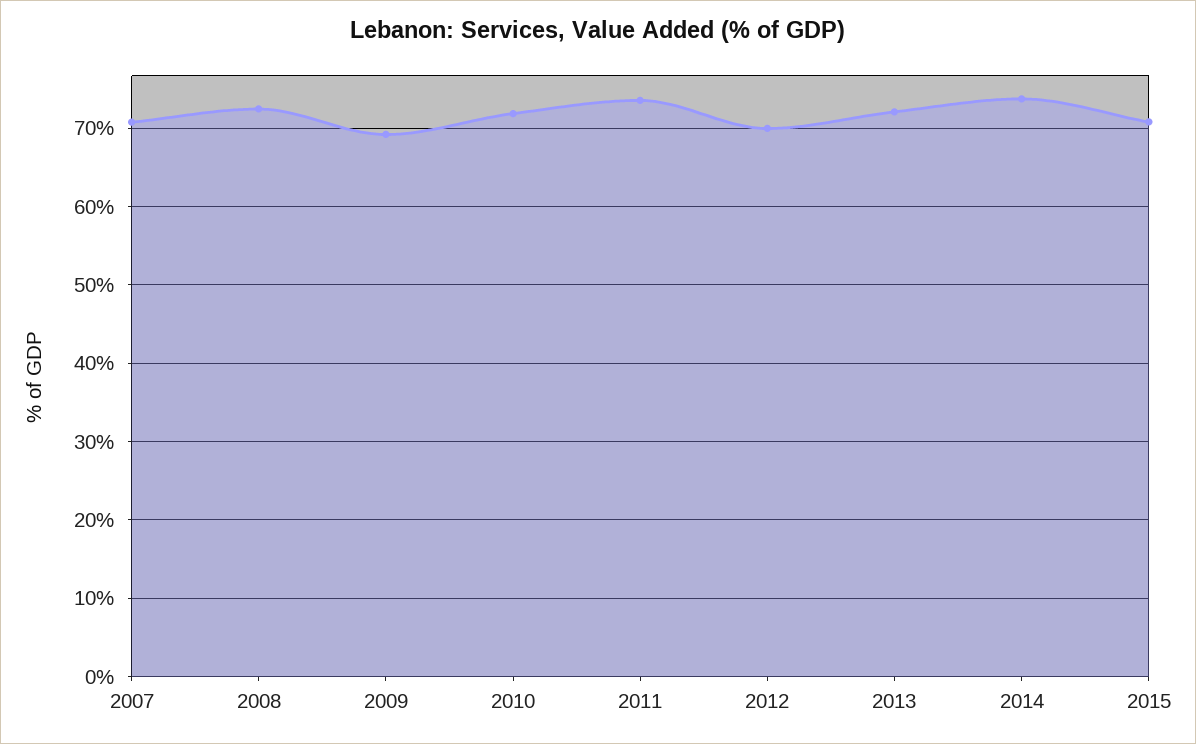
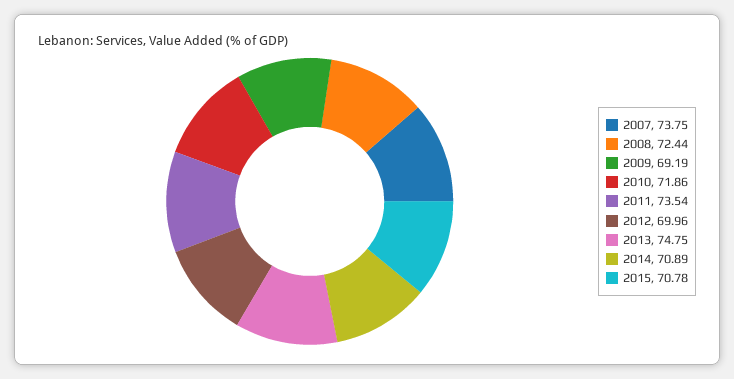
  {
-   "2007": 71,
+   "2007": 73.75,
    "2008": 72.44,
    "2009": 69.19,
    "2010": 71.86,
    "2011": 73.54,
    "2012": 69.96,
-   "2013": 72,
+   "2013": 74.75,
-   "2014": 74,
+   "2014": 70.89,
    "2015": 70.78
  }

